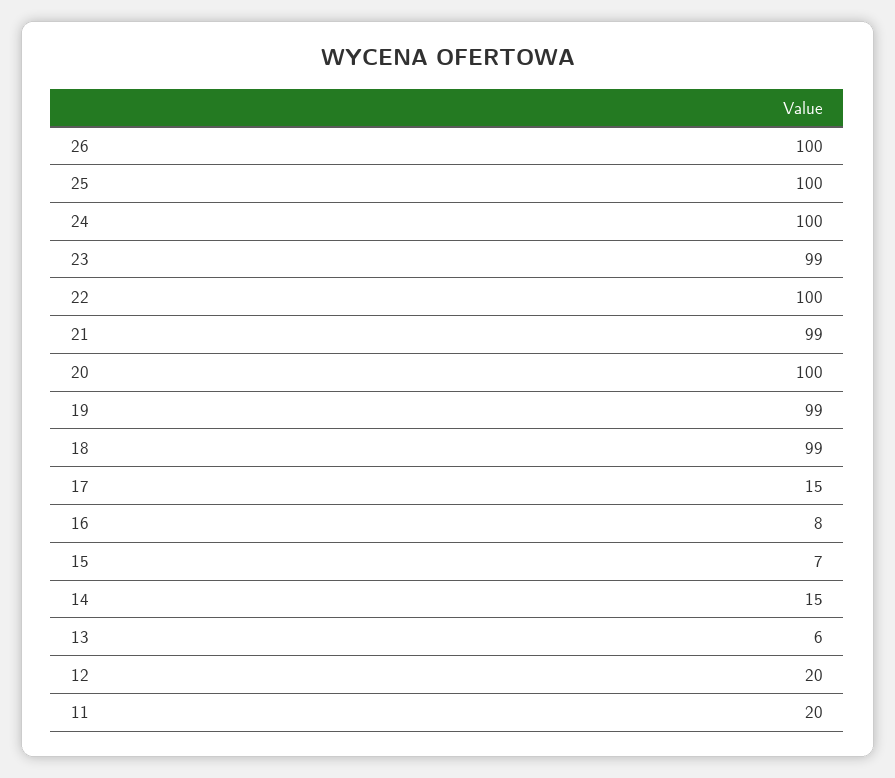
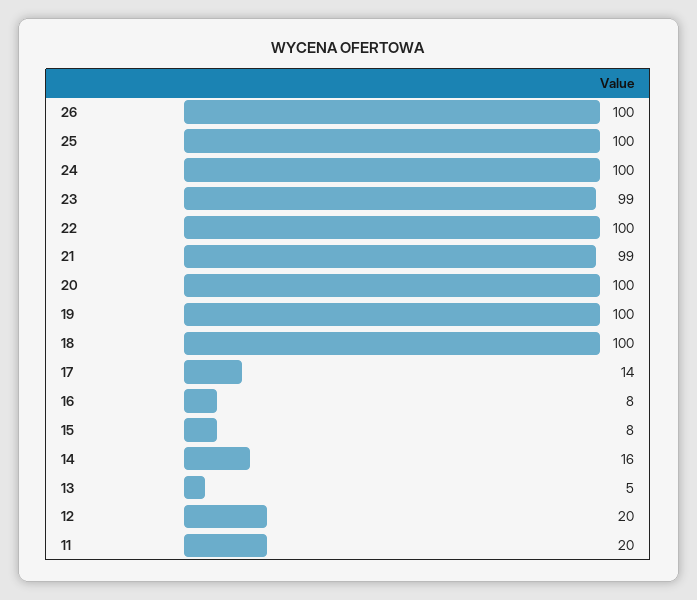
  {
    "26": 100,
    "25": 100,
    "24": 100,
    "23": 99,
    "22": 100,
    "21": 99,
    "20": 100,
-   "19": 99,
+   "19": 100,
-   "18": 99,
+   "18": 100,
-   "17": 15,
+   "17": 14,
    "16": 8,
-   "15": 7,
+   "15": 8,
-   "14": 15,
+   "14": 16,
-   "13": 6,
+   "13": 5,
    "12": 20,
    "11": 20
  }

